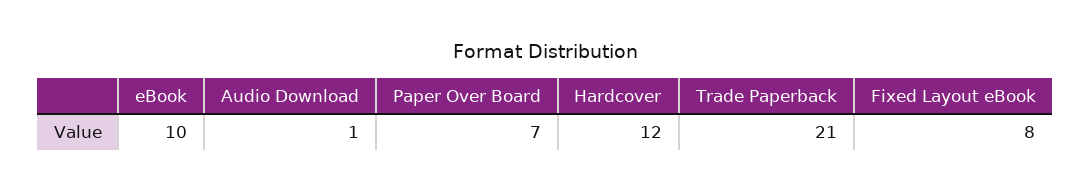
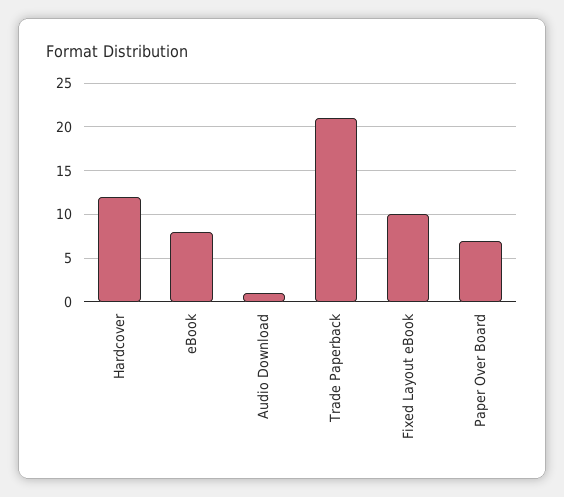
  {
-   "eBook": 10,
+   "eBook": 8,
    "Audio Download": 1,
    "Paper Over Board": 7,
    "Hardcover": 12,
    "Trade Paperback": 21,
-   "Fixed Layout eBook": 8
+   "Fixed Layout eBook": 10
  }

